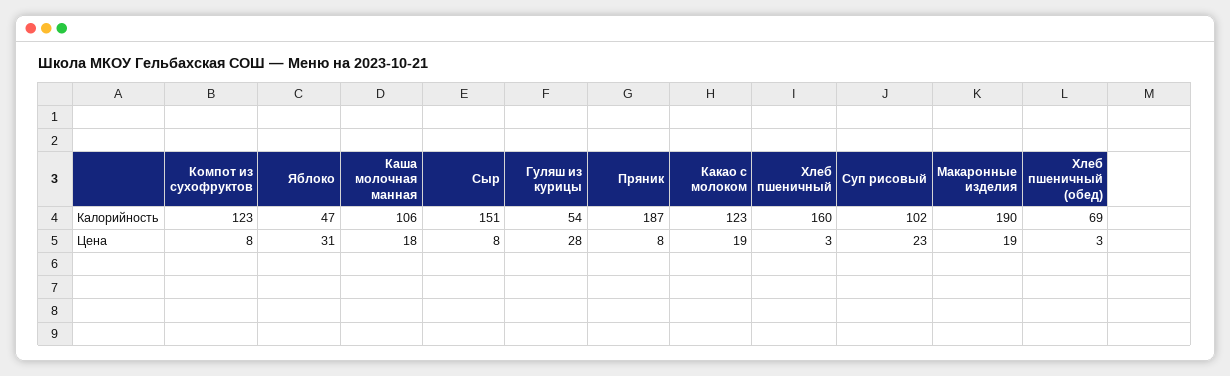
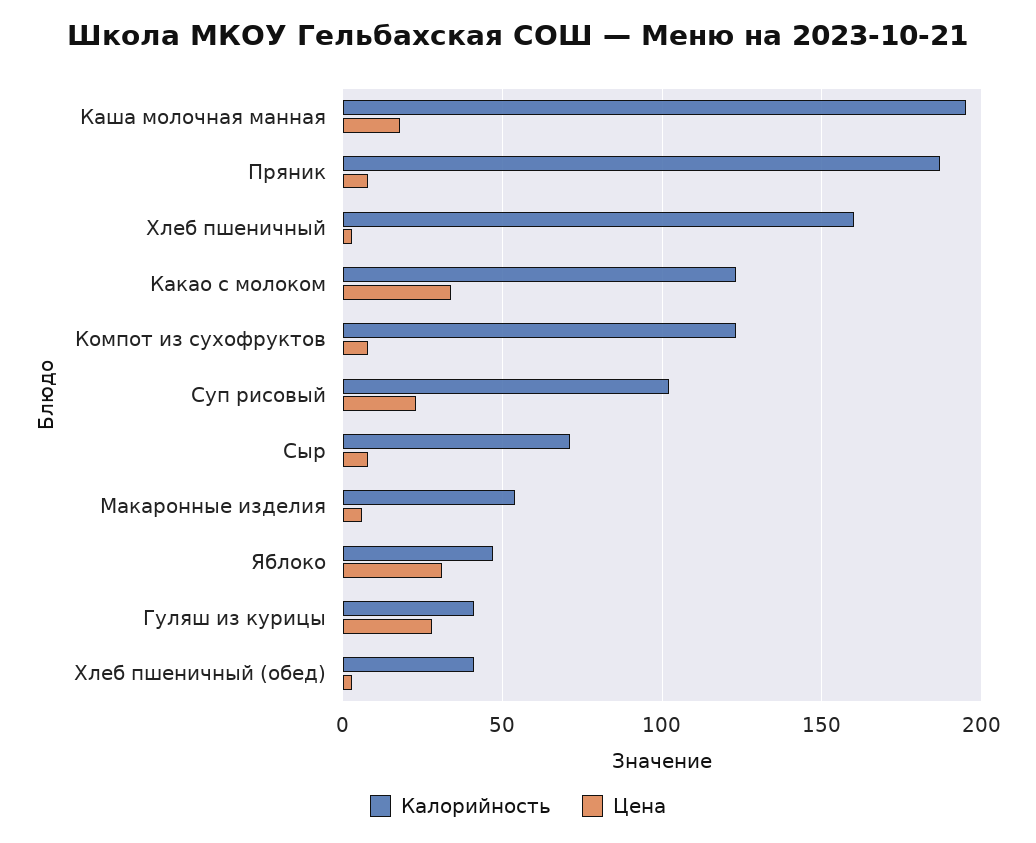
  {
    "Калорийность": {
      "Компот из сухофруктов": 123,
      "Яблоко": 47,
-     "Каша молочная манная": 106,
+     "Каша молочная манная": 195,
-     "Сыр": 151,
+     "Сыр": 70,
-     "Гуляш из курицы": 54,
+     "Гуляш из курицы": 40,
      "Пряник": 187,
      "Какао с молоком": 123,
      "Хлеб пшеничный": 160,
      "Суп рисовый": 102,
-     "Макаронные изделия": 190,
+     "Макаронные изделия": 55,
-     "Хлеб пшеничный (обед)": 69
+     "Хлеб пшеничный (обед)": 40
    },
    "Цена": {
      "Компот из сухофруктов": 8,
      "Яблоко": 31,
      "Каша молочная манная": 18,
      "Сыр": 8,
      "Гуляш из курицы": 28,
      "Пряник": 8,
-     "Какао с молоком": 19,
+     "Какао с молоком": 35,
      "Хлеб пшеничный": 3,
      "Суп рисовый": 23,
-     "Макаронные изделия": 19,
+     "Макаронные изделия": 5,
      "Хлеб пшеничный (обед)": 3
    }
  }

